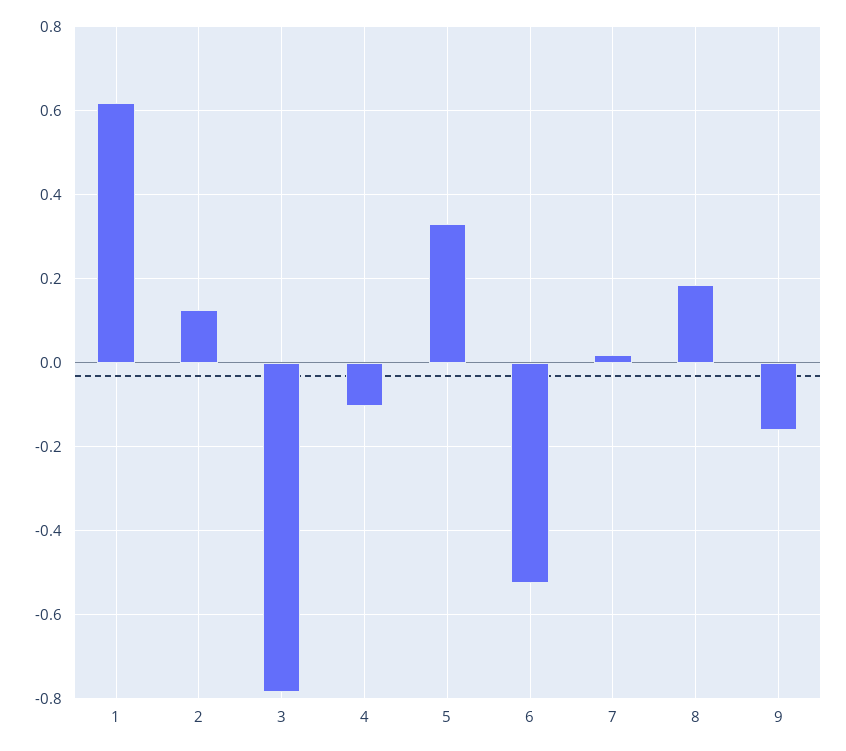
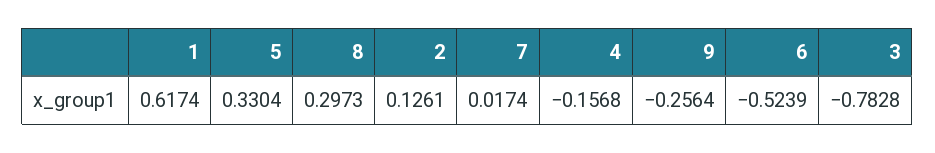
  {
    "1": 0.6174,
    "2": 0.1261,
    "3": -0.7828,
-   "4": -0.1,
+   "4": -0.1568,
    "5": 0.3304,
    "6": -0.5239,
    "7": 0.0174,
-   "8": 0.18,
+   "8": 0.2973,
-   "9": -0.16
+   "9": -0.2564
  }

